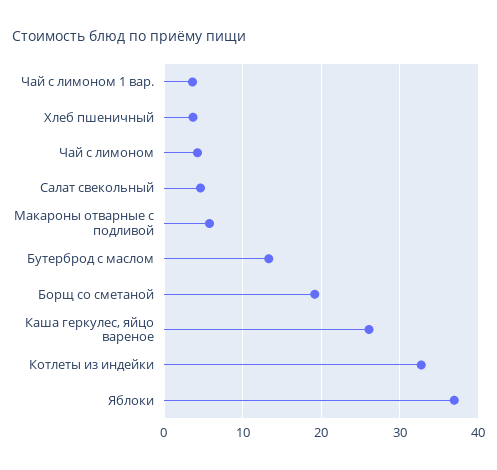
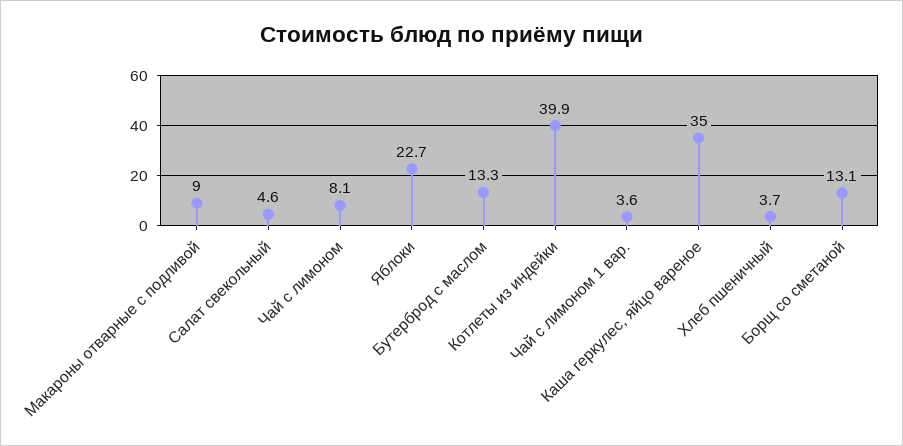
  {
    "Чай с лимоном 1 вар.": 3.6,
    "Хлеб пшеничный": 3.7,
-   "Чай с лимоном": 4,
+   "Чай с лимоном": 8.1,
    "Салат свекольный": 4.6,
-   "Макароны отварные с подливой": 6,
+   "Макароны отварные с подливой": 9,
    "Бутерброд с маслом": 13.3,
-   "Борщ со сметаной": 19,
+   "Борщ со сметаной": 13.1,
-   "Каша геркулес, яйцо вареное": 26,
+   "Каша геркулес, яйцо вареное": 35,
-   "Котлеты из индейки": 33,
+   "Котлеты из индейки": 39.9,
-   "Яблоки": 37
+   "Яблоки": 22.7
  }

